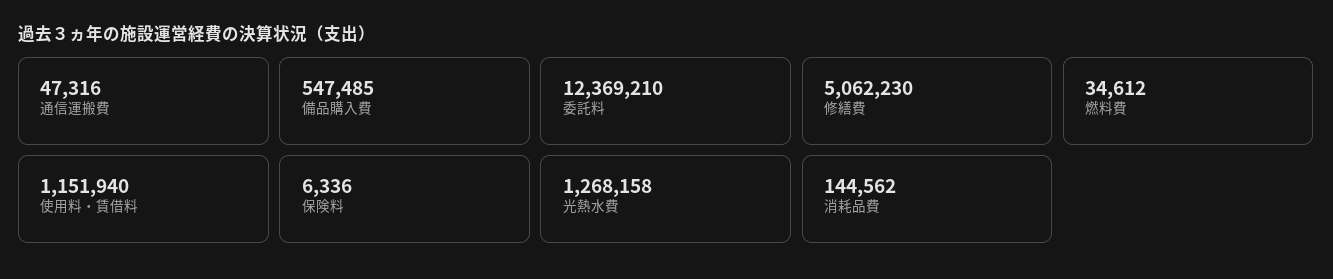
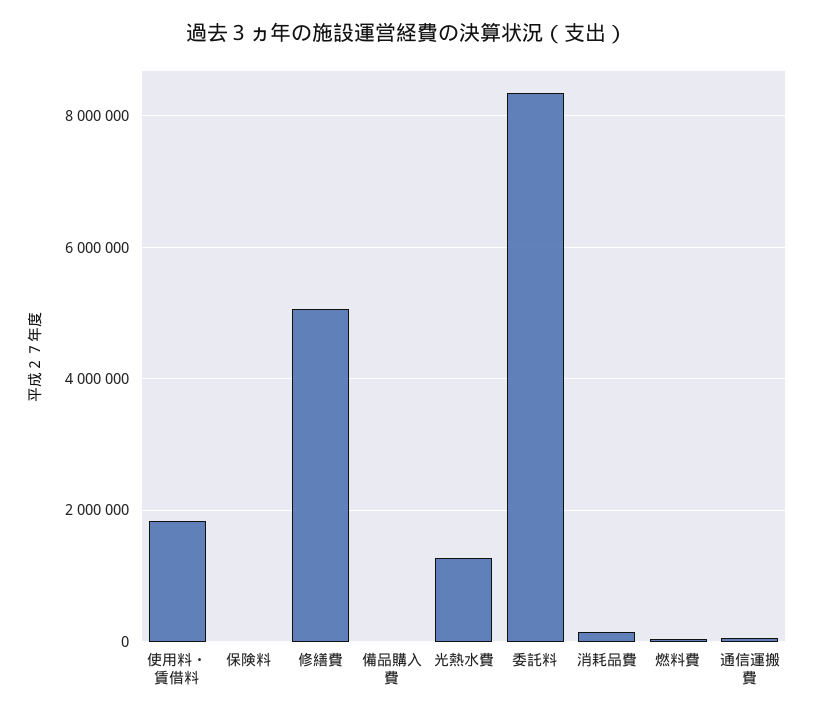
  {
    "通信運搬費": 47316,
-   "備品購入費": 547485,
+   "備品購入費": 0,
-   "委託料": 12369210,
+   "委託料": 8400000,
    "修繕費": 5062230,
    "燃料費": 34612,
-   "使用料・賃借料": 1151940,
+   "使用料・賃借料": 1800000,
    "保険料": 6336,
    "光熱水費": 1268158,
    "消耗品費": 144562
  }

